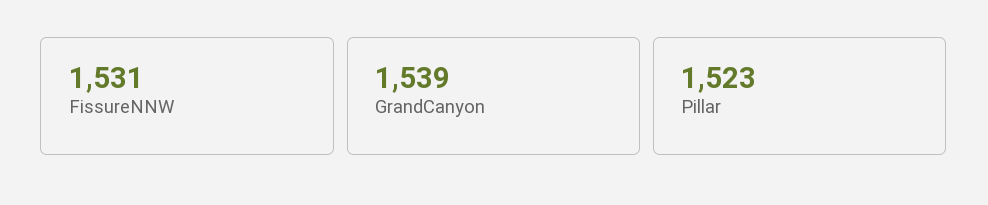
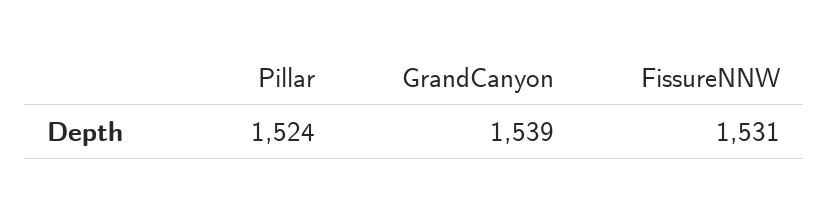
  {
    "FissureNNW": 1531,
    "GrandCanyon": 1539,
-   "Pillar": 1523
+   "Pillar": 1524
  }

